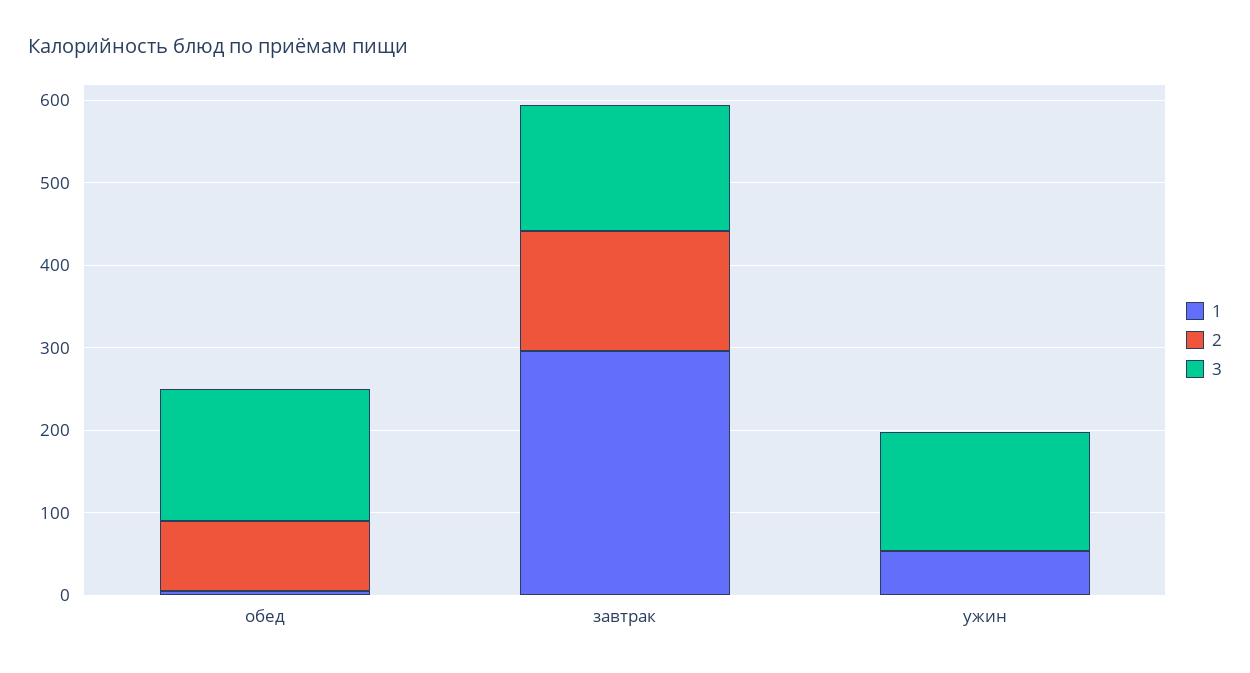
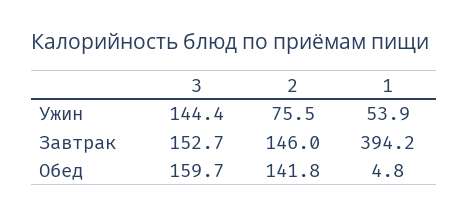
  {
    "1": {
      "обед": 4.8,
-     "завтрак": 300,
+     "завтрак": 394.2,
      "ужин": 53.9
    },
    "2": {
-     "обед": 80,
+     "обед": 141.8,
      "завтрак": 146,
-     "ужин": 0
+     "ужин": 75.5
    },
    "3": {
      "обед": 159.7,
      "завтрак": 152.7,
      "ужин": 144.4
    }
  }

